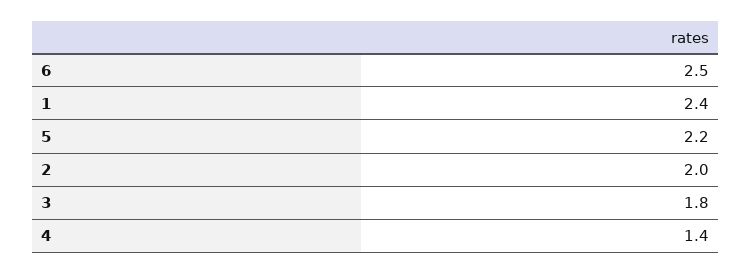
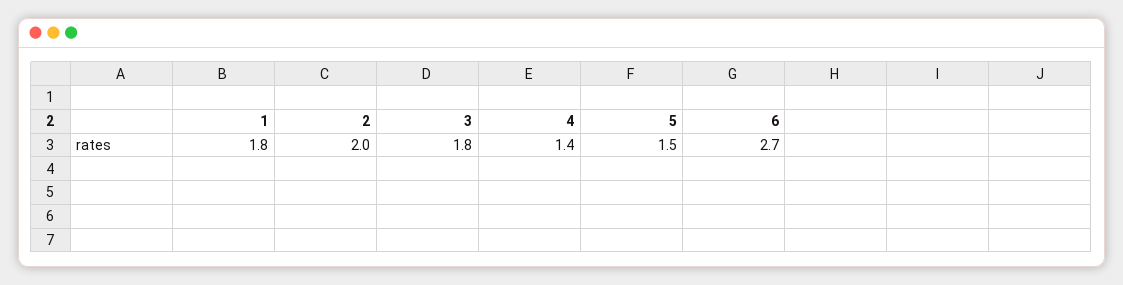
  {
-   "6": 2.5,
+   "6": 2.7,
-   "1": 2.4,
+   "1": 1.8,
-   "5": 2.2,
+   "5": 1.5,
    "2": 2,
    "3": 1.8,
    "4": 1.4
  }

